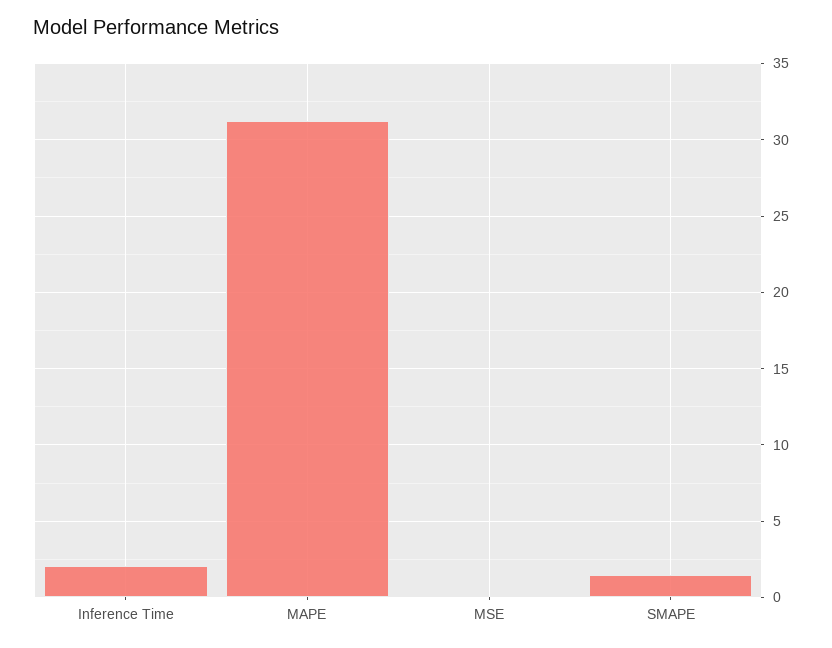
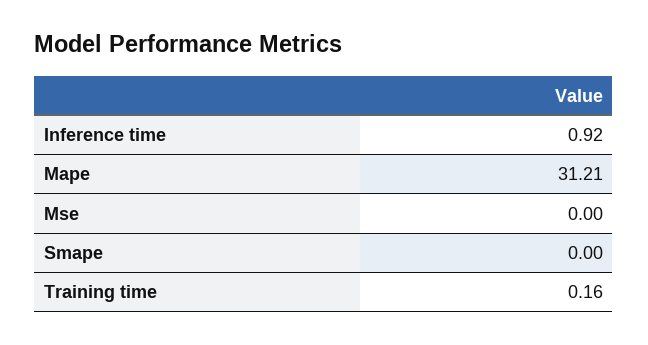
  {
-   "Inference Time": 2,
+   "Inference Time": 0.92,
    "MAPE": 31.21,
    "MSE": 0,
-   "SMAPE": 1.5
+   "SMAPE": 0,
+   "Training time": 0.16
  }

